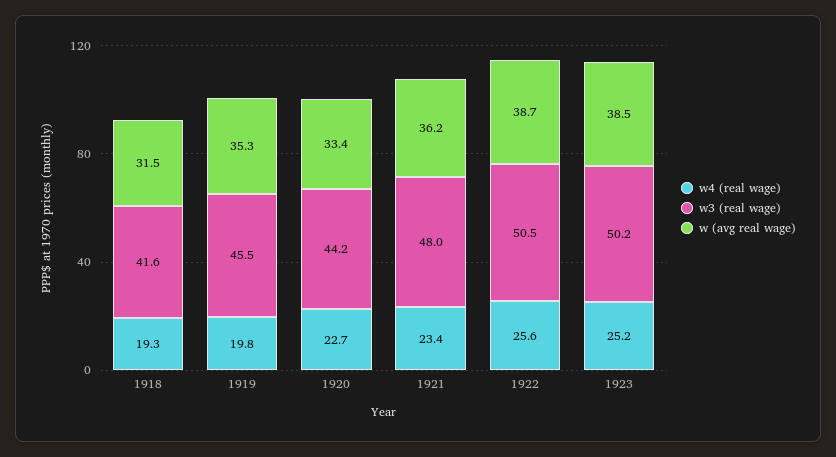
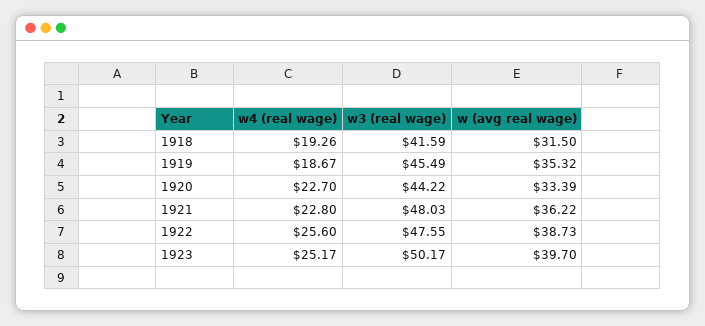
  {
    "w4 (real wage)": {
      "1918": 19.26,
-     "1919": 19.8,
+     "1919": 18.67,
      "1920": 22.7,
-     "1921": 23.4,
+     "1921": 22.8,
      "1922": 25.6,
      "1923": 25.17
    },
    "w3 (real wage)": {
      "1918": 41.59,
      "1919": 45.49,
      "1920": 44.22,
      "1921": 48.03,
-     "1922": 50.5,
+     "1922": 47.55,
      "1923": 50.17
    },
    "w (avg real wage)": {
      "1918": 31.5,
      "1919": 35.32,
      "1920": 33.39,
      "1921": 36.22,
      "1922": 38.73,
-     "1923": 38.5
+     "1923": 39.7
    }
  }

